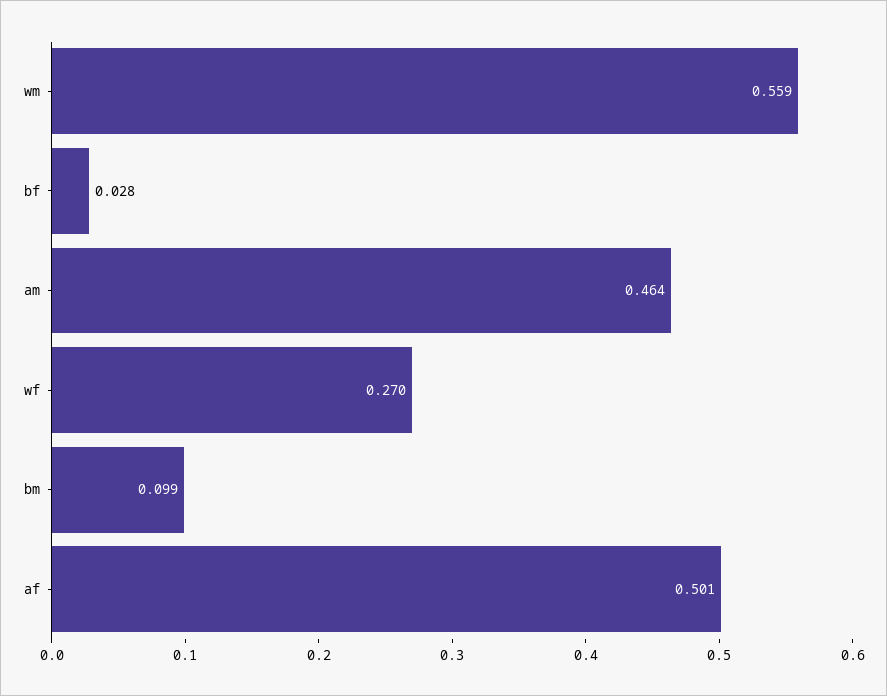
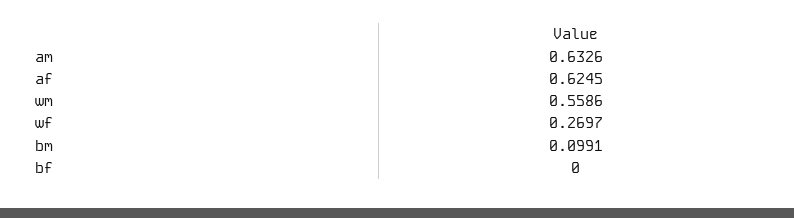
  {
    "wm": 0.5586,
-   "bf": 0.028,
+   "bf": 0,
-   "am": 0.464,
+   "am": 0.6326,
    "wf": 0.2697,
    "bm": 0.0991,
-   "af": 0.501
+   "af": 0.6245
  }

